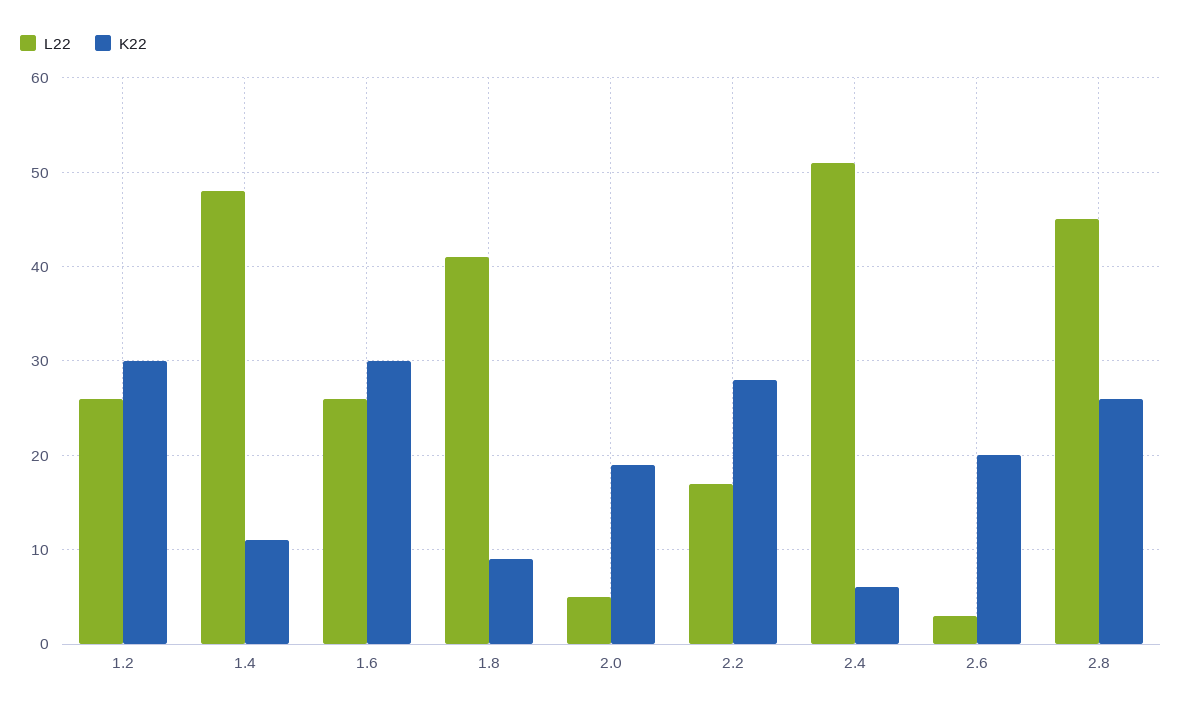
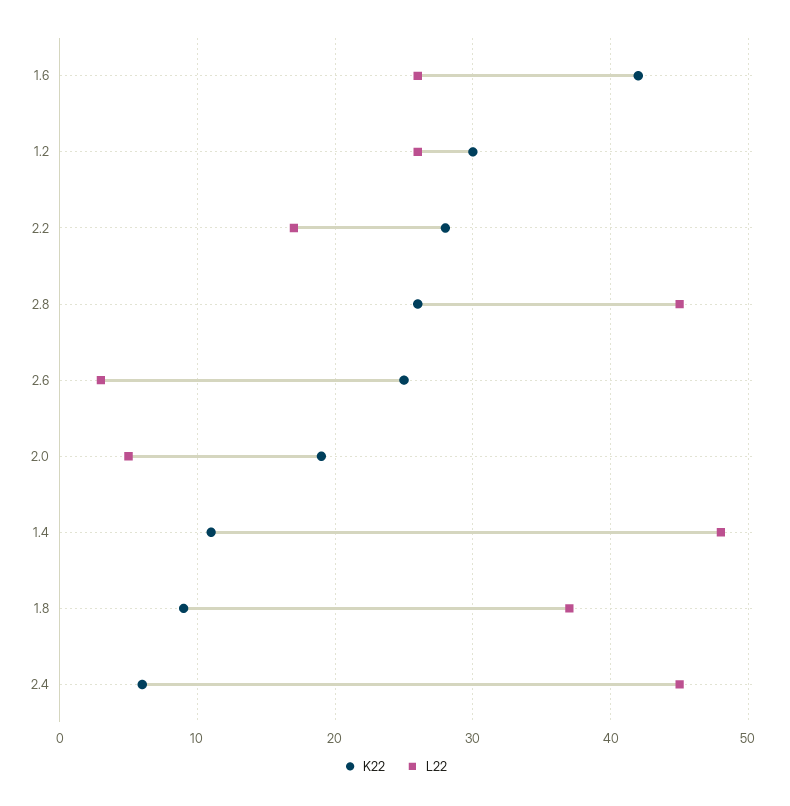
  {
    "L22": {
      "1.2": 26,
      "1.4": 48,
      "1.6": 26,
-     "1.8": 41,
+     "1.8": 37,
      "2.0": 5,
      "2.2": 17,
-     "2.4": 51,
+     "2.4": 45,
      "2.6": 3,
      "2.8": 45
    },
    "K22": {
      "1.2": 30,
      "1.4": 11,
-     "1.6": 30,
+     "1.6": 42,
      "1.8": 9,
      "2.0": 19,
      "2.2": 28,
      "2.4": 6,
-     "2.6": 20,
+     "2.6": 25,
      "2.8": 26
    }
  }

